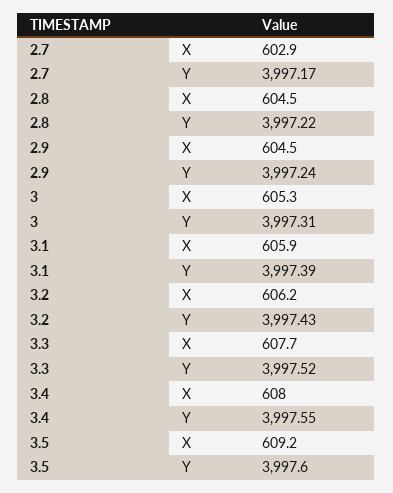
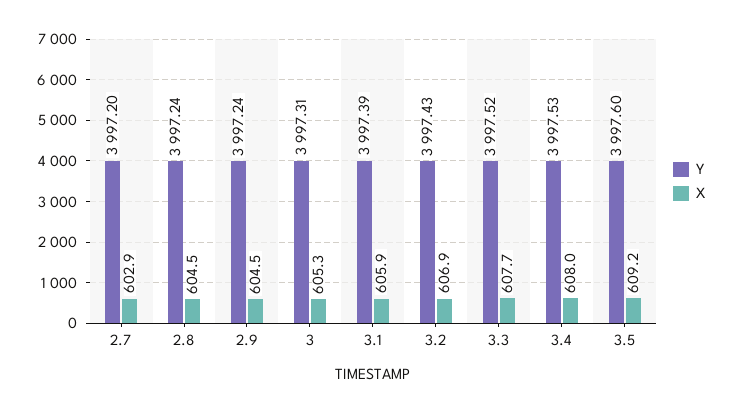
  {
    "X": {
      "2.7": 602.9,
      "2.8": 604.5,
      "2.9": 604.5,
      "3": 605.3,
      "3.1": 605.9,
-     "3.2": 606.2,
+     "3.2": 606.9,
      "3.3": 607.7,
      "3.4": 608,
      "3.5": 609.2
    },
    "Y": {
-     "2.7": 3997.17,
+     "2.7": 3997.2,
-     "2.8": 3997.22,
+     "2.8": 3997.24,
      "2.9": 3997.24,
      "3": 3997.31,
      "3.1": 3997.39,
      "3.2": 3997.43,
      "3.3": 3997.52,
-     "3.4": 3997.55,
+     "3.4": 3997.53,
      "3.5": 3997.6
    }
  }

